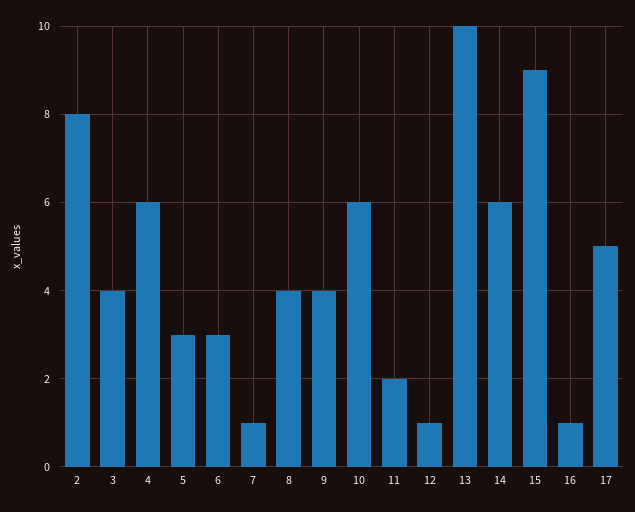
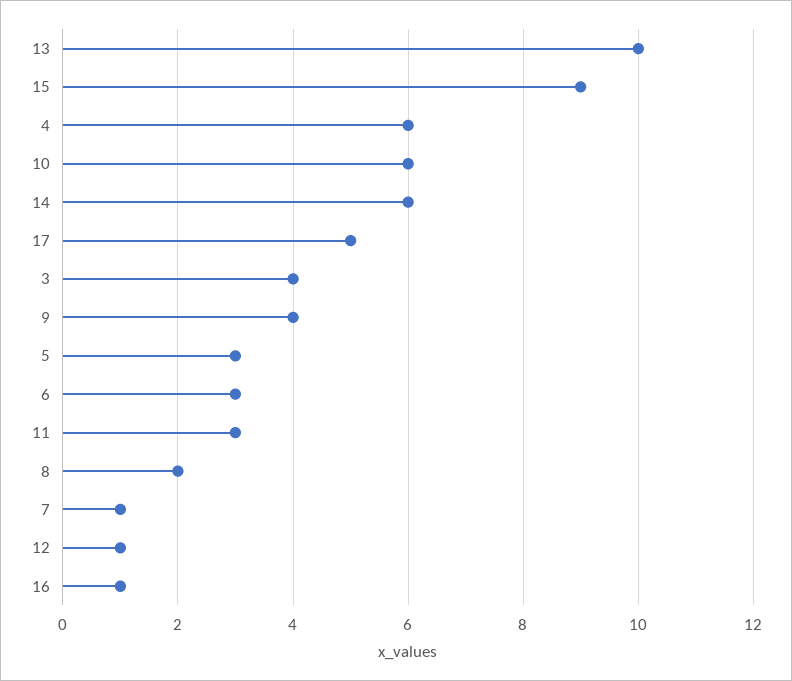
  {
-   "2": 8,
    "3": 4,
    "4": 6,
    "5": 3,
    "6": 3,
    "7": 1,
-   "8": 4,
+   "8": 2,
    "9": 4,
    "10": 6,
-   "11": 2,
+   "11": 3,
    "12": 1,
    "13": 10,
    "14": 6,
    "15": 9,
    "16": 1,
    "17": 5
  }

